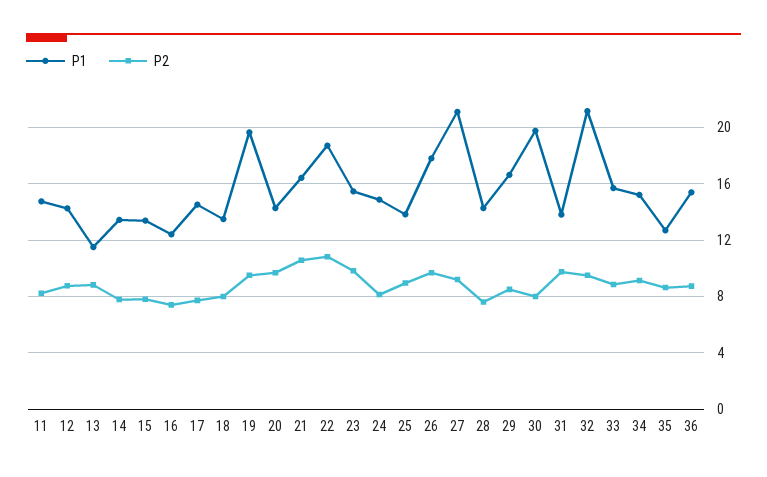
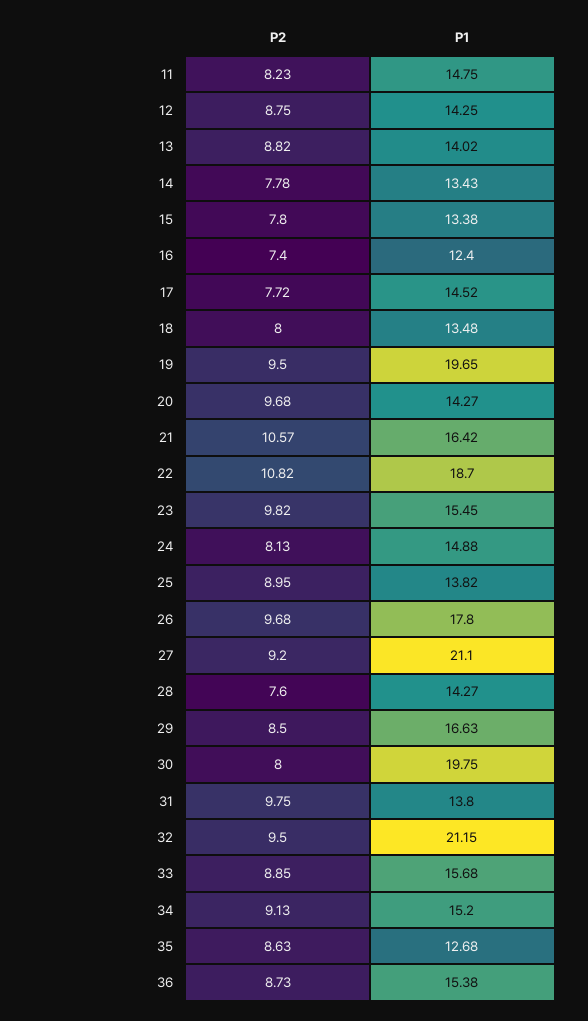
  {
    "P1": {
      "11": 14.75,
      "12": 14.25,
-     "13": 11.5,
+     "13": 14.02,
      "14": 13.43,
      "15": 13.38,
      "16": 12.4,
      "17": 14.52,
      "18": 13.48,
      "19": 19.65,
      "20": 14.27,
      "21": 16.42,
      "22": 18.7,
      "23": 15.45,
      "24": 14.88,
      "25": 13.82,
      "26": 17.8,
      "27": 21.1,
      "28": 14.27,
      "29": 16.63,
      "30": 19.75,
      "31": 13.8,
      "32": 21.15,
      "33": 15.68,
      "34": 15.2,
      "35": 12.68,
      "36": 15.38
    },
    "P2": {
      "11": 8.23,
      "12": 8.75,
      "13": 8.82,
      "14": 7.78,
      "15": 7.8,
      "16": 7.4,
      "17": 7.72,
      "18": 8,
      "19": 9.5,
      "20": 9.68,
      "21": 10.57,
      "22": 10.82,
      "23": 9.82,
      "24": 8.13,
      "25": 8.95,
      "26": 9.68,
      "27": 9.2,
      "28": 7.6,
      "29": 8.5,
      "30": 8,
      "31": 9.75,
      "32": 9.5,
      "33": 8.85,
      "34": 9.13,
      "35": 8.63,
      "36": 8.73
    }
  }

